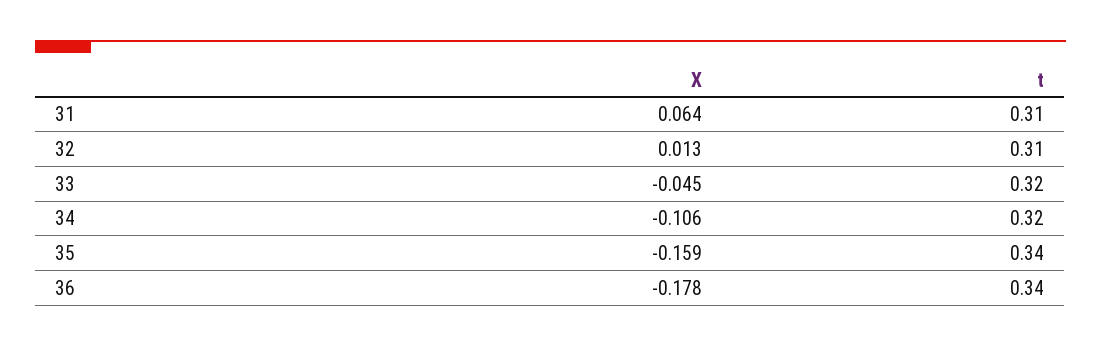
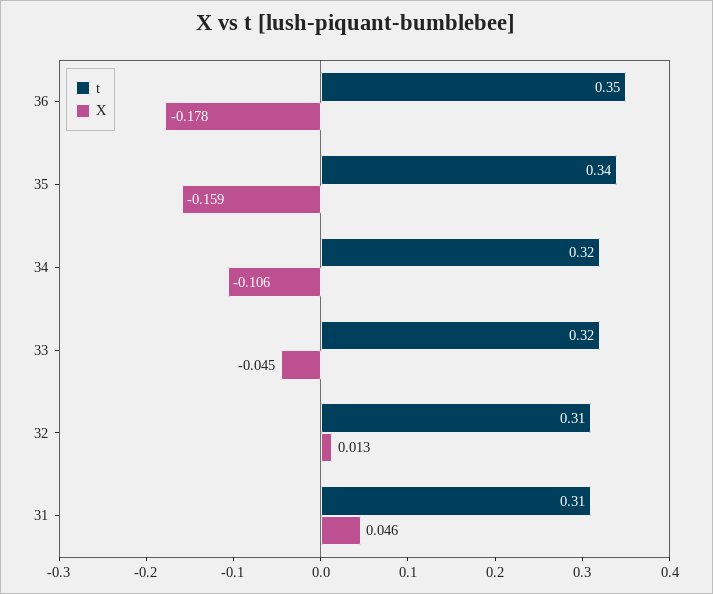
  {
    "X": {
-     "31": 0.064,
+     "31": 0.046,
      "32": 0.013,
      "33": -0.045,
      "34": -0.106,
      "35": -0.159,
      "36": -0.178
    },
    "t": {
      "31": 0.31,
      "32": 0.31,
      "33": 0.32,
      "34": 0.32,
      "35": 0.34,
-     "36": 0.34
+     "36": 0.35
    }
  }

